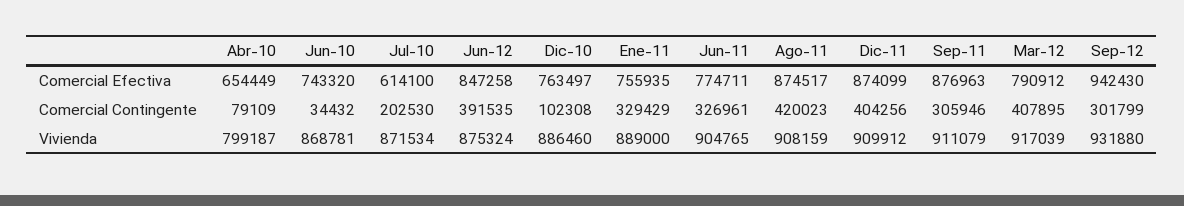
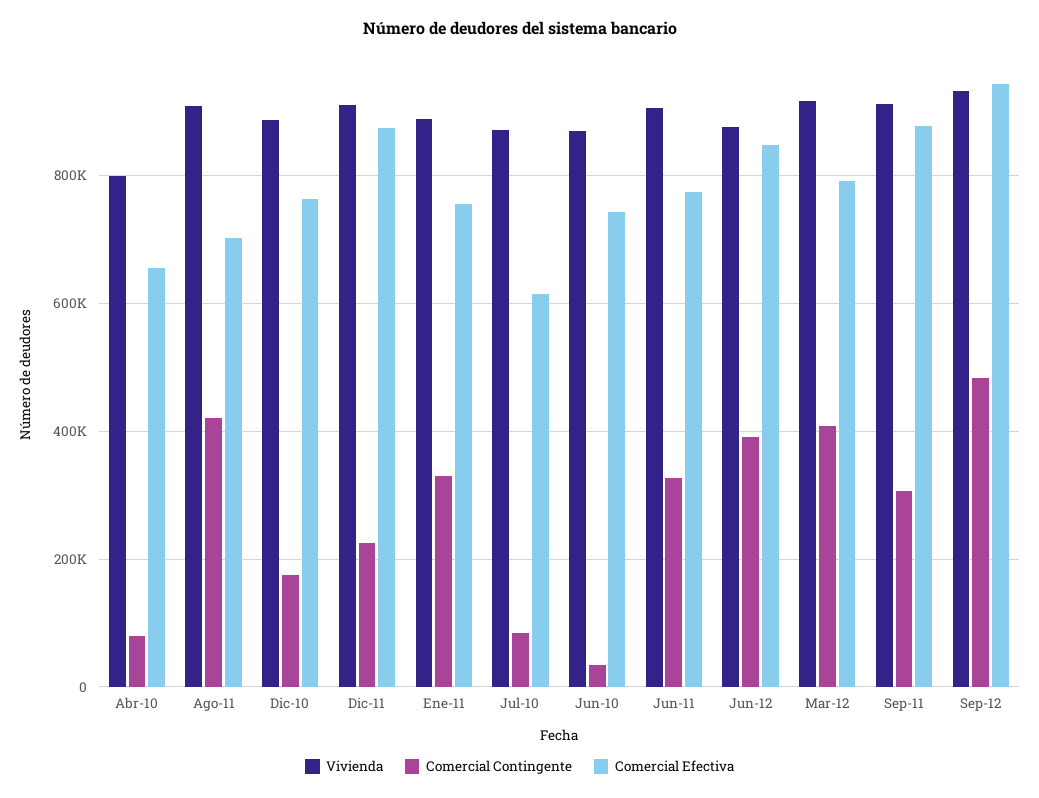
  {
    "Comercial Efectiva": {
      "Abr-10": 654449,
      "Jun-10": 743320,
      "Jul-10": 614100,
      "Jun-12": 847258,
      "Dic-10": 763497,
      "Ene-11": 755935,
      "Jun-11": 774711,
-     "Ago-11": 874517,
+     "Ago-11": 700000,
      "Dic-11": 874099,
      "Sep-11": 876963,
      "Mar-12": 790912,
      "Sep-12": 942430
    },
    "Comercial Contingente": {
      "Abr-10": 79109,
      "Jun-10": 34432,
-     "Jul-10": 202530,
+     "Jul-10": 80000,
      "Jun-12": 391535,
-     "Dic-10": 102308,
+     "Dic-10": 180000,
      "Ene-11": 329429,
      "Jun-11": 326961,
      "Ago-11": 420023,
-     "Dic-11": 404256,
+     "Dic-11": 220000,
      "Sep-11": 305946,
      "Mar-12": 407895,
-     "Sep-12": 301799
+     "Sep-12": 480000
    },
    "Vivienda": {
      "Abr-10": 799187,
      "Jun-10": 868781,
      "Jul-10": 871534,
      "Jun-12": 875324,
      "Dic-10": 886460,
      "Ene-11": 889000,
      "Jun-11": 904765,
      "Ago-11": 908159,
      "Dic-11": 909912,
      "Sep-11": 911079,
      "Mar-12": 917039,
      "Sep-12": 931880
    }
  }

